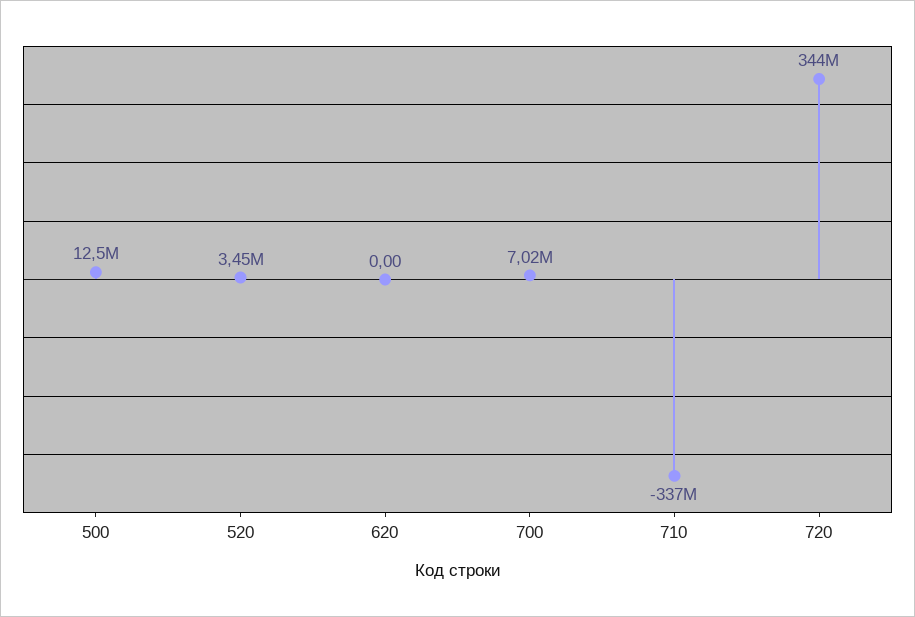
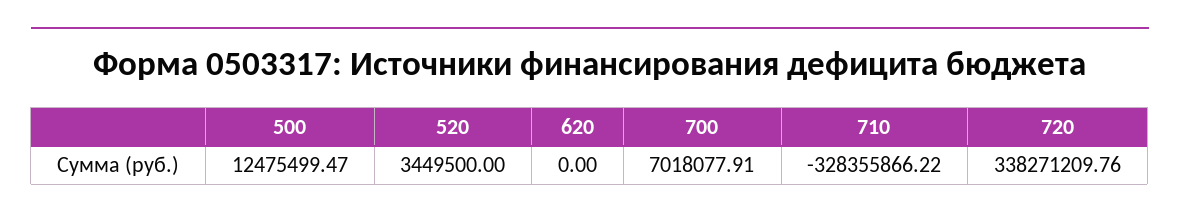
  {
    "500": 12475499.47,
    "520": 3449500,
    "620": 0,
    "700": 7018077.91,
-   "710": -337000000,
+   "710": -328355866.22,
-   "720": 344000000
+   "720": 338271209.76
  }

